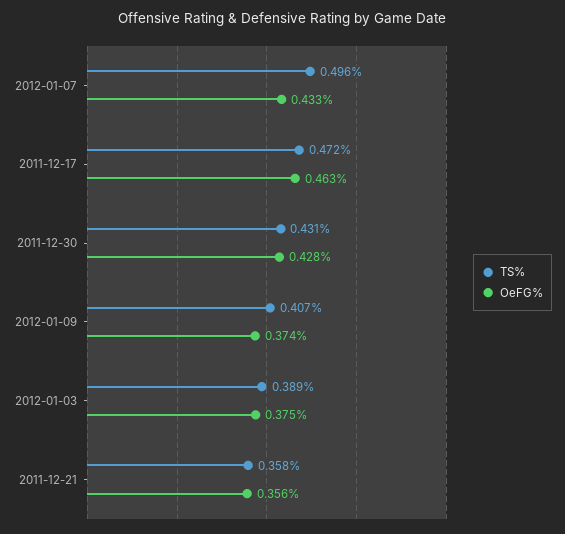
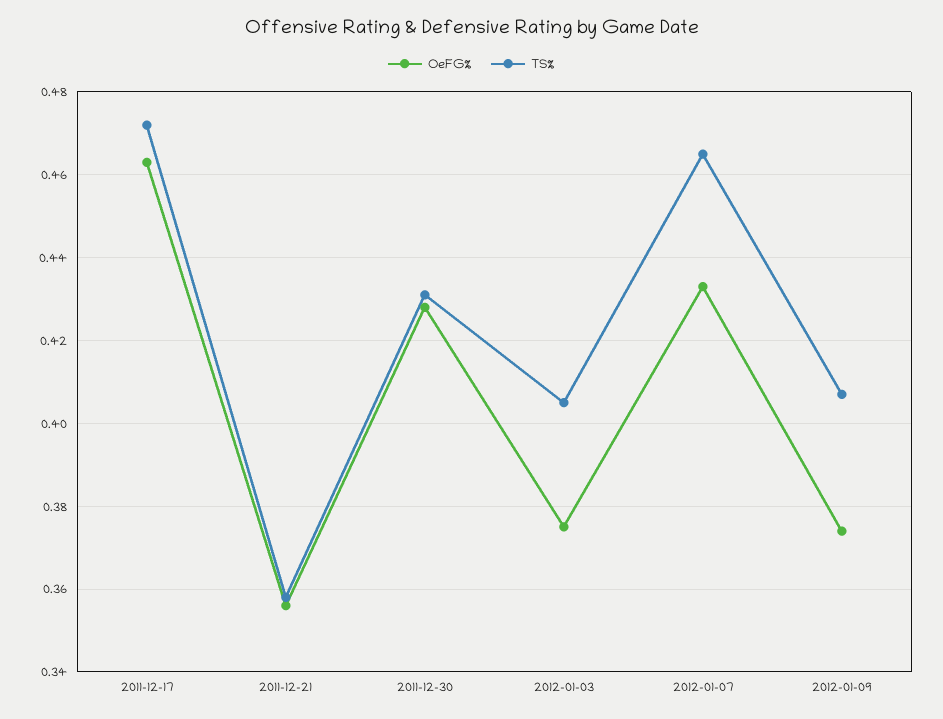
  {
    "TS%": {
-     "2012-01-07": 0.496,
+     "2012-01-07": 0.465,
      "2011-12-17": 0.472,
      "2011-12-30": 0.431,
      "2012-01-09": 0.407,
-     "2012-01-03": 0.389,
+     "2012-01-03": 0.405,
      "2011-12-21": 0.358
    },
    "OeFG%": {
      "2012-01-07": 0.433,
      "2011-12-17": 0.463,
      "2011-12-30": 0.428,
      "2012-01-09": 0.374,
      "2012-01-03": 0.375,
      "2011-12-21": 0.356
    }
  }

